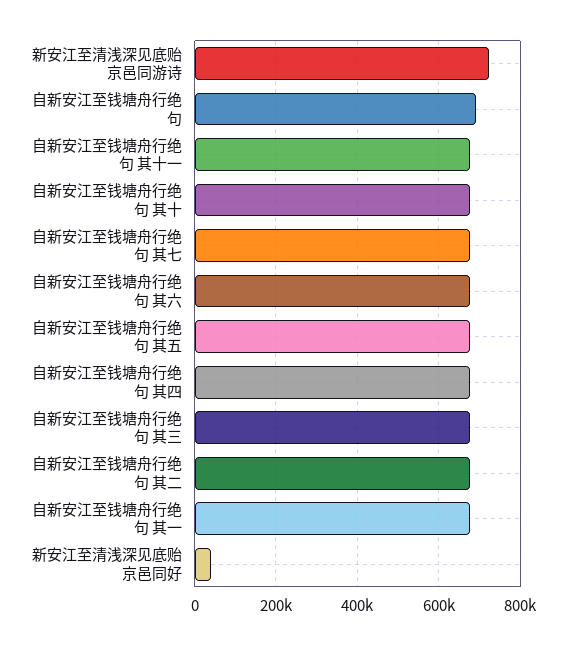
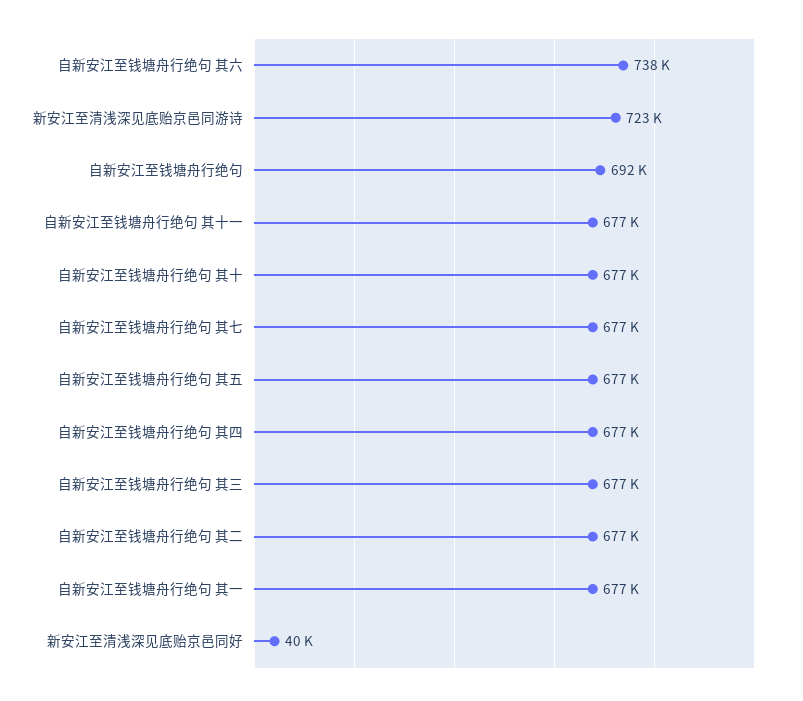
  {
    "新安江至清浅深见底贻京邑同游诗": 723000,
    "自新安江至钱塘舟行绝句": 692000,
    "自新安江至钱塘舟行绝句 其十一": 677000,
    "自新安江至钱塘舟行绝句 其十": 677000,
    "自新安江至钱塘舟行绝句 其七": 677000,
-   "自新安江至钱塘舟行绝句 其六": 680000,
+   "自新安江至钱塘舟行绝句 其六": 738000,
    "自新安江至钱塘舟行绝句 其五": 677000,
    "自新安江至钱塘舟行绝句 其四": 677000,
    "自新安江至钱塘舟行绝句 其三": 677000,
    "自新安江至钱塘舟行绝句 其二": 677000,
    "自新安江至钱塘舟行绝句 其一": 677000,
    "新安江至清浅深见底贻京邑同好": 40000
  }

